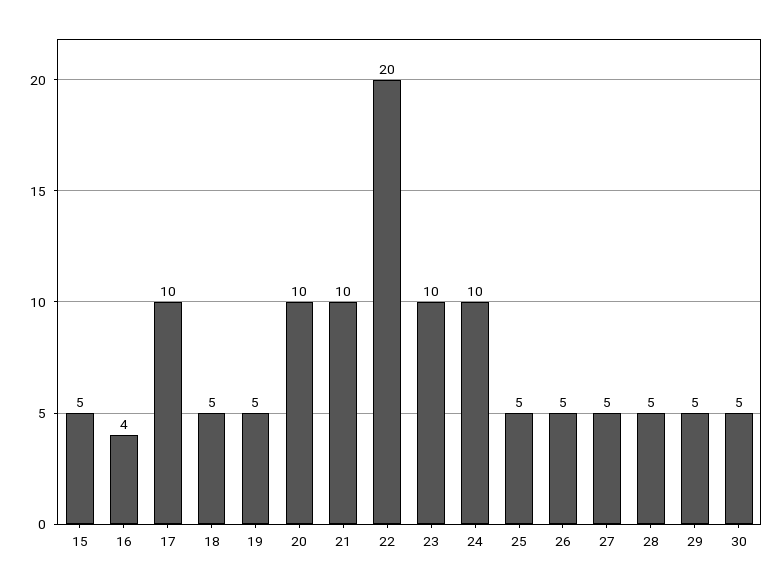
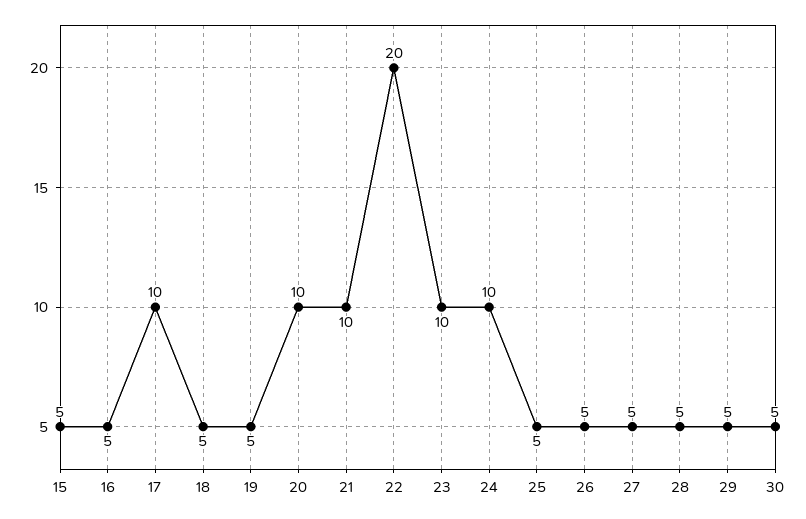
  {
    "15": 5,
-   "16": 4,
+   "16": 5,
    "17": 10,
    "18": 5,
    "19": 5,
    "20": 10,
    "21": 10,
    "22": 20,
    "23": 10,
    "24": 10,
    "25": 5,
    "26": 5,
    "27": 5,
    "28": 5,
    "29": 5,
    "30": 5
  }

